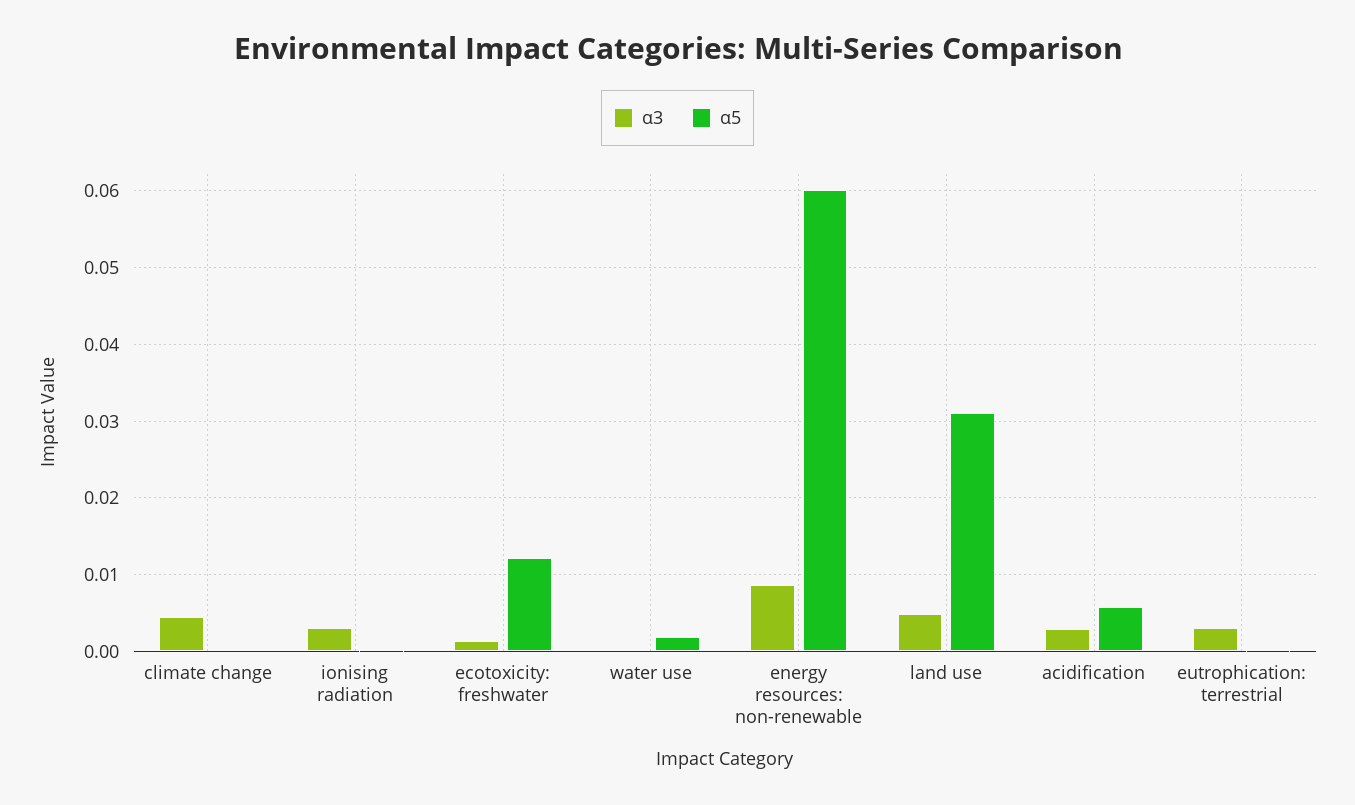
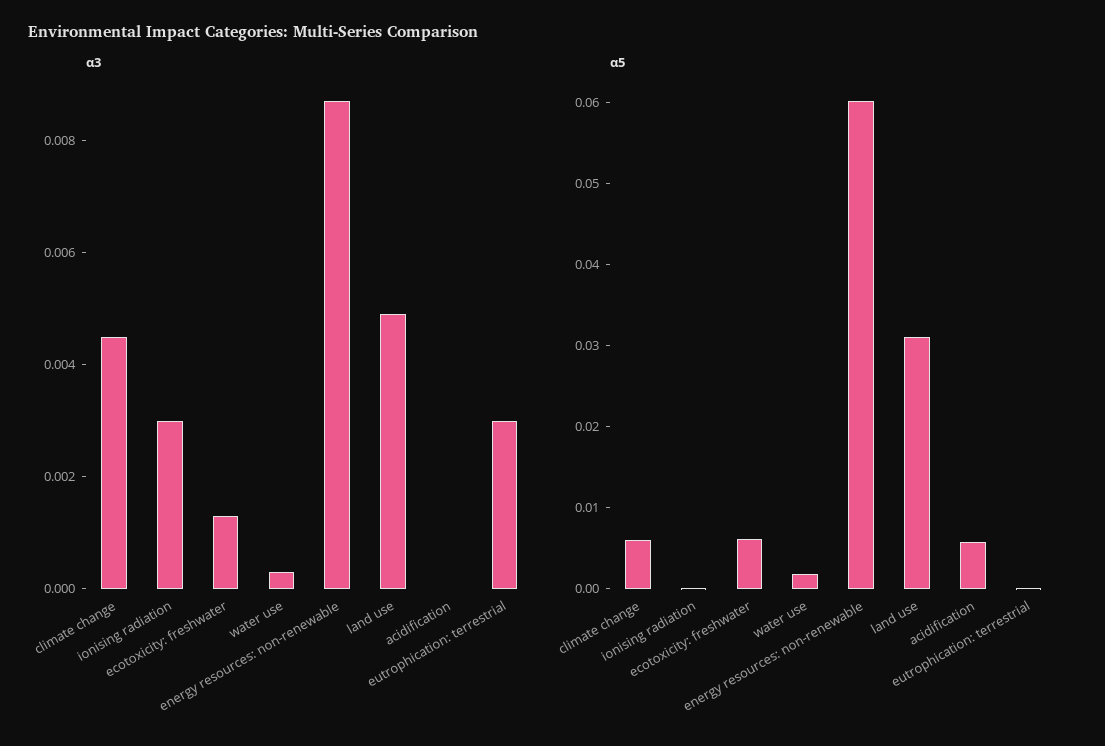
  {
    "α3": {
      "climate change": 0.0045,
      "ionising radiation": 0.003,
      "ecotoxicity: freshwater": 0.0015,
      "water use": 0.0005,
      "energy resources: non-renewable": 0.0085,
      "land use": 0.005,
-     "acidification": 0.003,
+     "acidification": 0,
      "eutrophication: terrestrial": 0.003
    },
    "α5": {
-     "climate change": 0,
+     "climate change": 0.006,
      "ionising radiation": 0,
-     "ecotoxicity: freshwater": 0.012,
+     "ecotoxicity: freshwater": 0.006,
      "water use": 0.002,
      "energy resources: non-renewable": 0.06,
      "land use": 0.031,
      "acidification": 0.006,
      "eutrophication: terrestrial": 0
    }
  }

